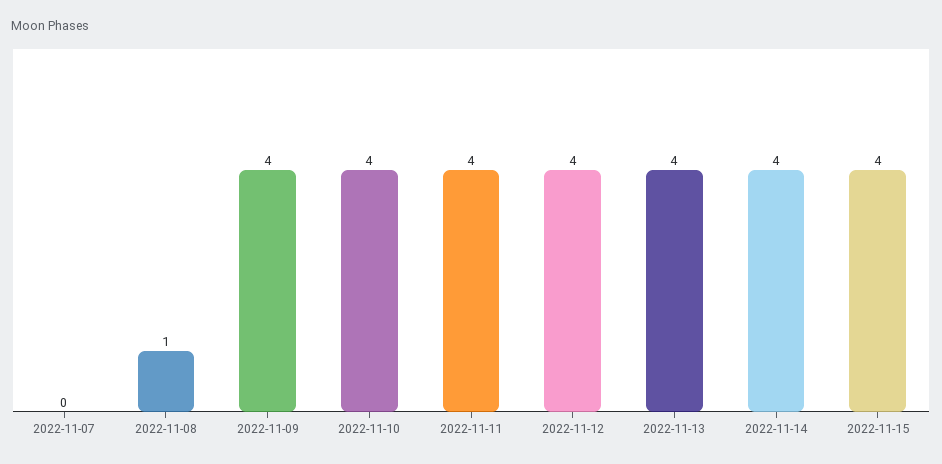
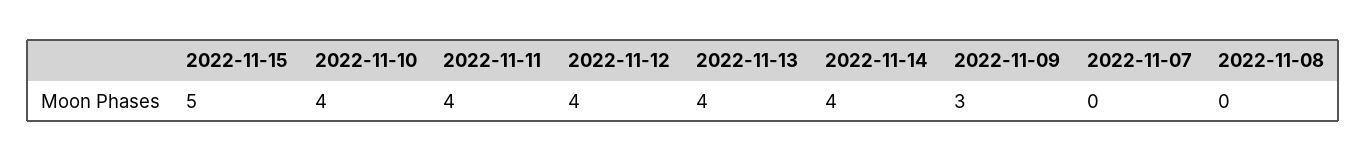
  {
    "2022-11-07": 0,
-   "2022-11-08": 1,
+   "2022-11-08": 0,
-   "2022-11-09": 4,
+   "2022-11-09": 3,
    "2022-11-10": 4,
    "2022-11-11": 4,
    "2022-11-12": 4,
    "2022-11-13": 4,
    "2022-11-14": 4,
-   "2022-11-15": 4
+   "2022-11-15": 5
  }

